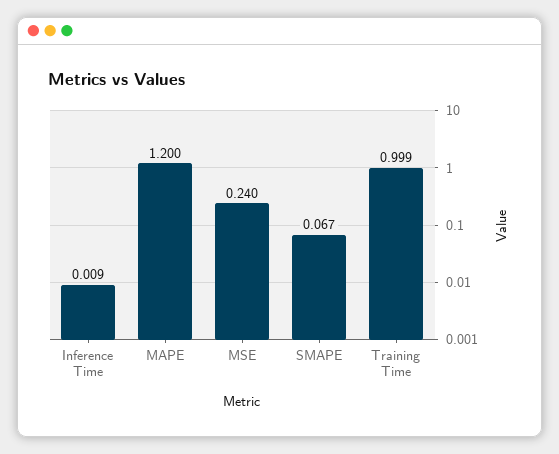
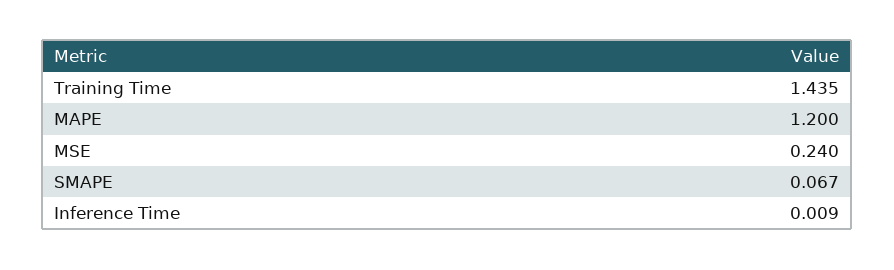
  {
    "Inference Time": 0.009,
    "MAPE": 1.2,
    "MSE": 0.24,
    "SMAPE": 0.067,
-   "Training Time": 0.999
+   "Training Time": 1.435
  }

